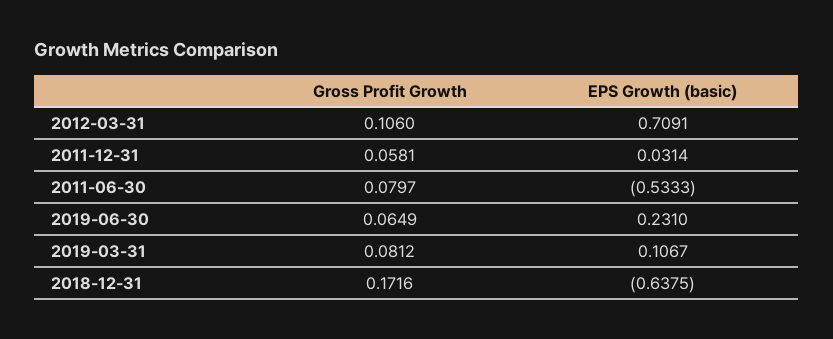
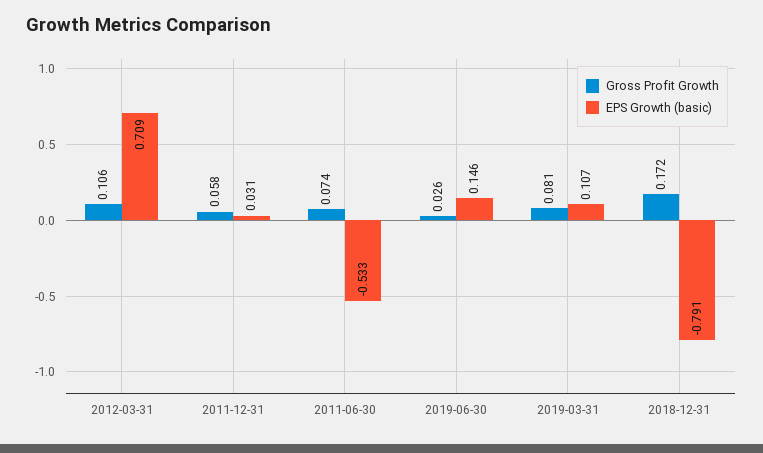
  {
    "Gross Profit Growth": {
      "2012-03-31": 0.106,
      "2011-12-31": 0.0581,
-     "2011-06-30": 0.0797,
+     "2011-06-30": 0.074,
-     "2019-06-30": 0.0649,
+     "2019-06-30": 0.026,
      "2019-03-31": 0.0812,
      "2018-12-31": 0.1716
    },
    "EPS Growth (basic)": {
      "2012-03-31": 0.7091,
      "2011-12-31": 0.0314,
      "2011-06-30": -0.5333,
-     "2019-06-30": 0.231,
+     "2019-06-30": 0.146,
      "2019-03-31": 0.1067,
-     "2018-12-31": -0.6375
+     "2018-12-31": -0.791
    }
  }

